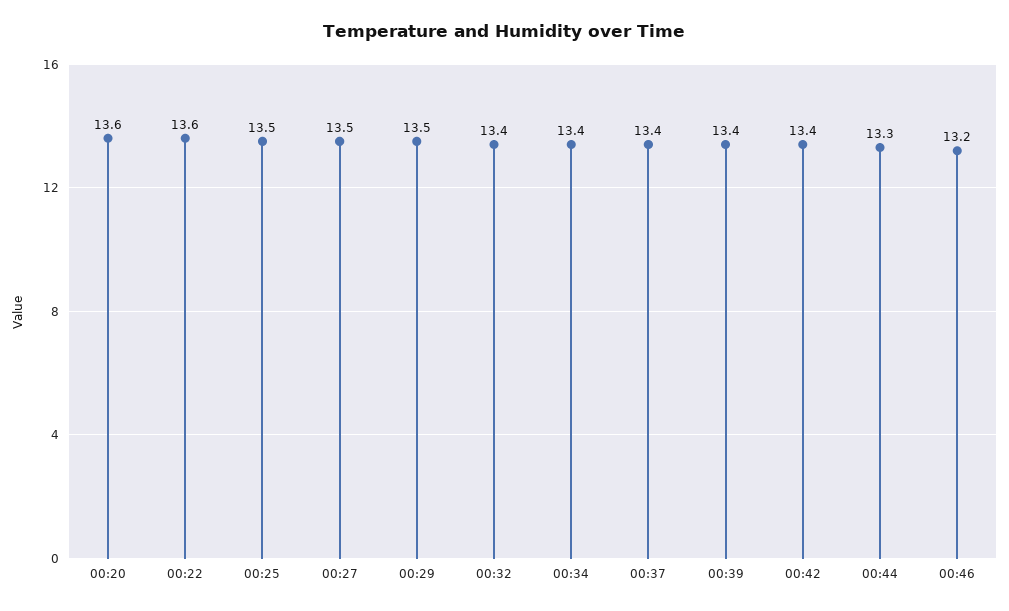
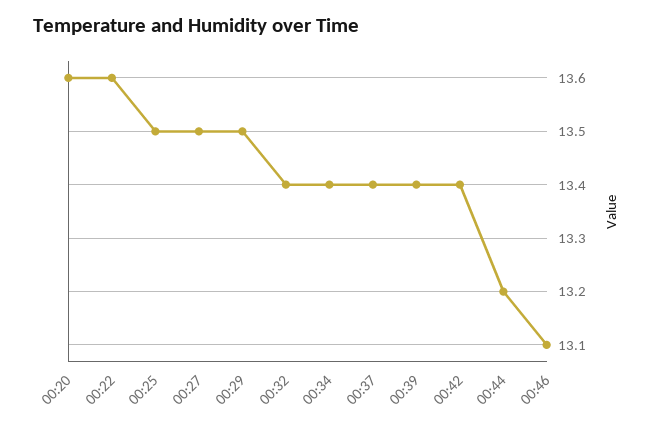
  {
    "00:20": 13.6,
    "00:22": 13.6,
    "00:25": 13.5,
    "00:27": 13.5,
    "00:29": 13.5,
    "00:32": 13.4,
    "00:34": 13.4,
    "00:37": 13.4,
    "00:39": 13.4,
    "00:42": 13.4,
-   "00:44": 13.3,
+   "00:44": 13.2,
-   "00:46": 13.2
+   "00:46": 13.1
  }

